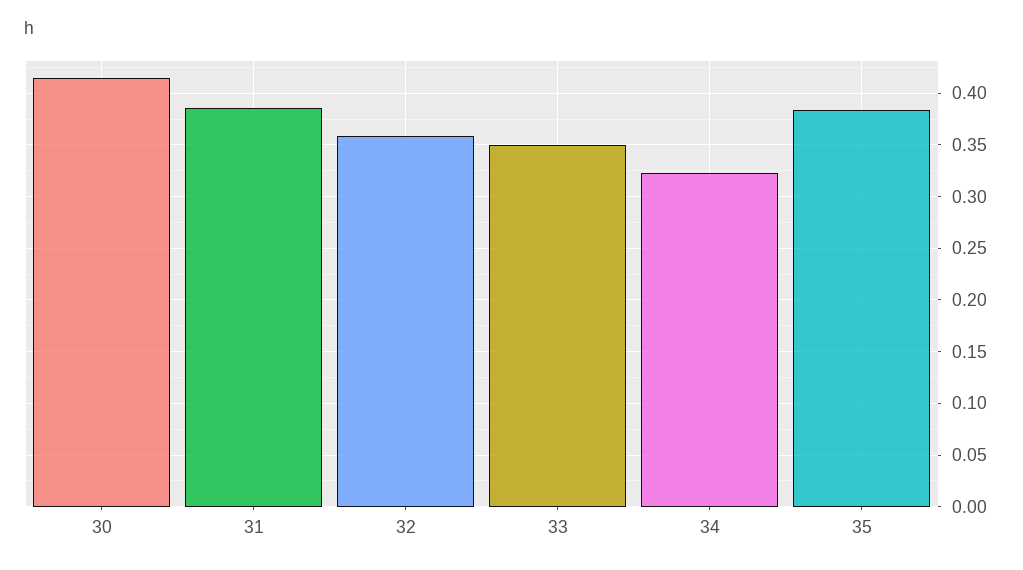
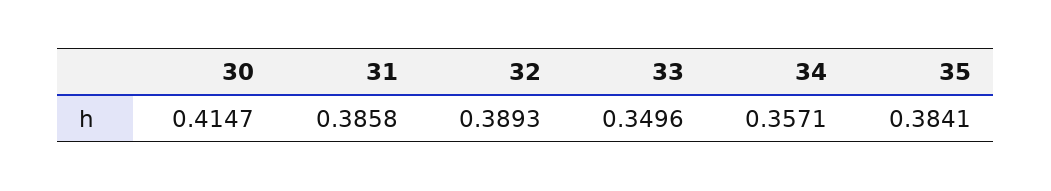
  {
    "30": 0.4147,
    "31": 0.3858,
-   "32": 0.36,
+   "32": 0.3893,
    "33": 0.3496,
-   "34": 0.32,
+   "34": 0.3571,
    "35": 0.3841
  }

